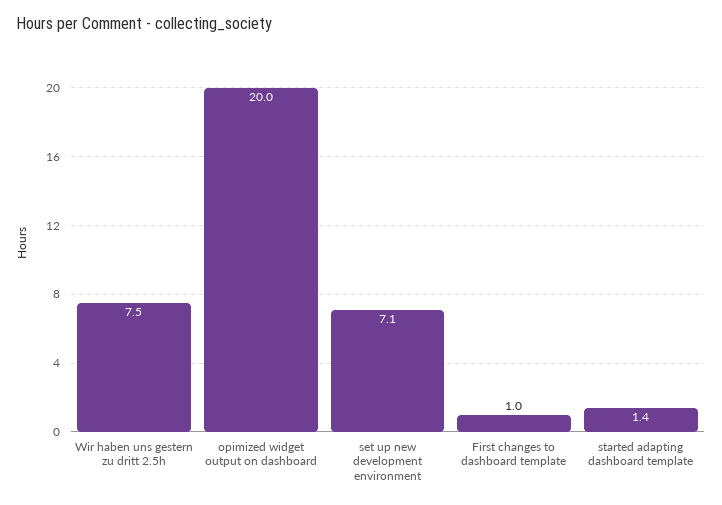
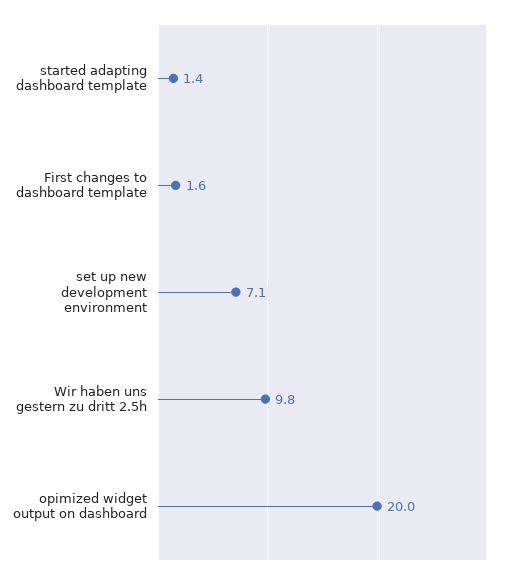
  {
-   "Wir haben uns gestern zu dritt 2.5h": 7.5,
+   "Wir haben uns gestern zu dritt 2.5h": 9.8,
    "opimized widget output on dashboard": 20,
    "set up new development environment": 7.1,
-   "First changes to dashboard template": 1,
+   "First changes to dashboard template": 1.6,
    "started adapting dashboard template": 1.4
  }

